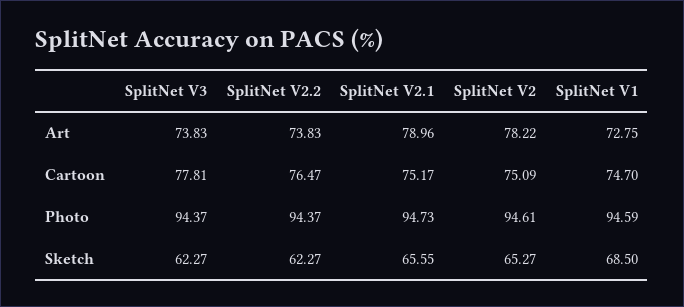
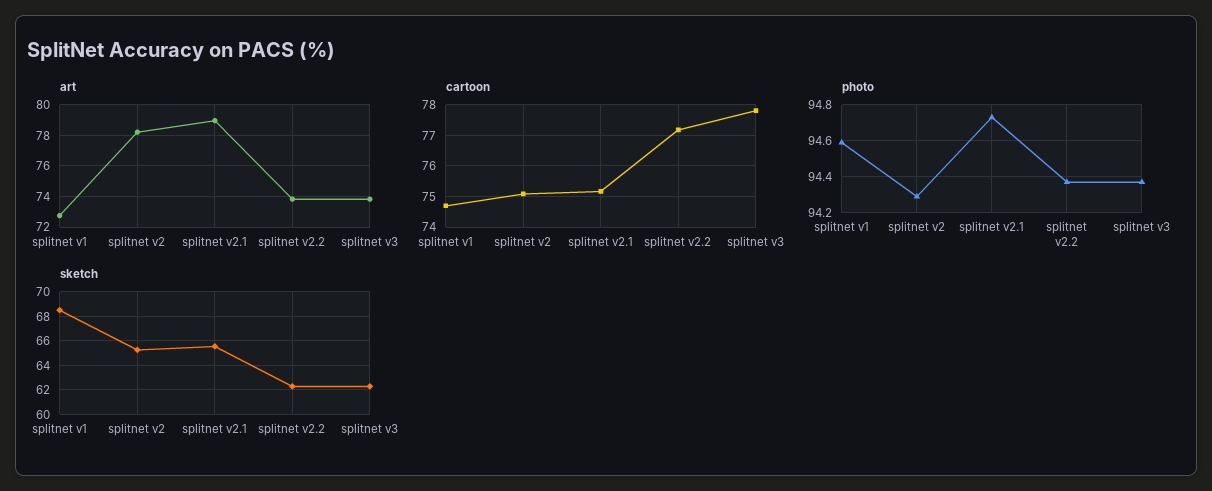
  {
    "Art": {
      "SplitNet V3": 73.83,
      "SplitNet V2.2": 73.83,
      "SplitNet V2.1": 78.96,
      "SplitNet V2": 78.22,
      "SplitNet V1": 72.75
    },
    "Cartoon": {
      "SplitNet V3": 77.81,
-     "SplitNet V2.2": 76.47,
+     "SplitNet V2.2": 77.2,
      "SplitNet V2.1": 75.17,
      "SplitNet V2": 75.09,
      "SplitNet V1": 74.7
    },
    "Photo": {
      "SplitNet V3": 94.37,
      "SplitNet V2.2": 94.37,
      "SplitNet V2.1": 94.73,
-     "SplitNet V2": 94.61,
+     "SplitNet V2": 94.3,
      "SplitNet V1": 94.59
    },
    "Sketch": {
      "SplitNet V3": 62.27,
      "SplitNet V2.2": 62.27,
      "SplitNet V2.1": 65.55,
      "SplitNet V2": 65.27,
      "SplitNet V1": 68.5
    }
  }

